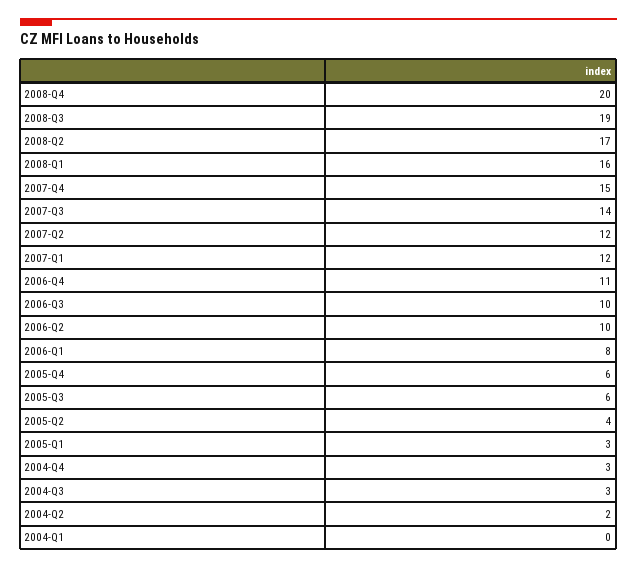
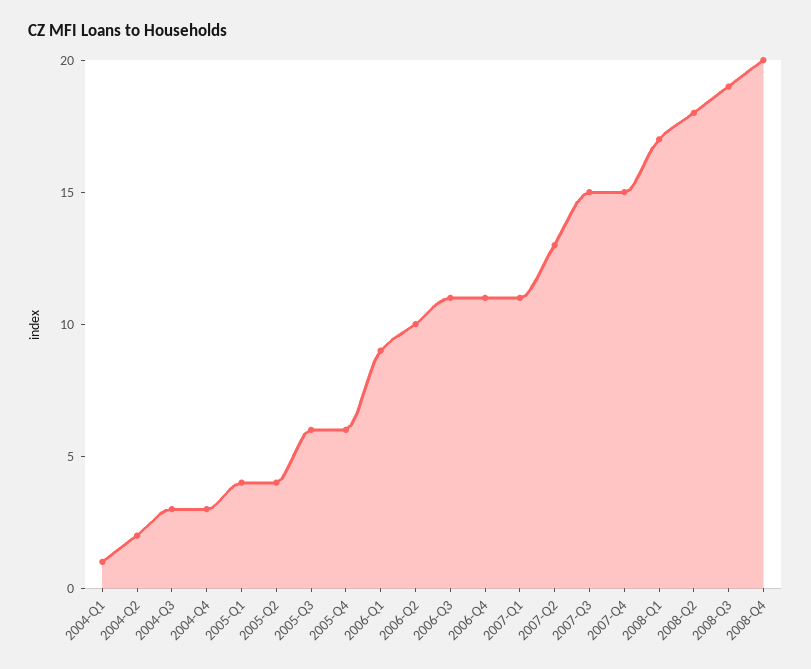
  {
    "2008-Q4": 20,
    "2008-Q3": 19,
-   "2008-Q2": 17,
+   "2008-Q2": 18,
-   "2008-Q1": 16,
+   "2008-Q1": 17,
    "2007-Q4": 15,
-   "2007-Q3": 14,
+   "2007-Q3": 15,
-   "2007-Q2": 12,
+   "2007-Q2": 13,
-   "2007-Q1": 12,
+   "2007-Q1": 11,
    "2006-Q4": 11,
-   "2006-Q3": 10,
+   "2006-Q3": 11,
    "2006-Q2": 10,
-   "2006-Q1": 8,
+   "2006-Q1": 9,
    "2005-Q4": 6,
    "2005-Q3": 6,
    "2005-Q2": 4,
-   "2005-Q1": 3,
+   "2005-Q1": 4,
    "2004-Q4": 3,
    "2004-Q3": 3,
    "2004-Q2": 2,
-   "2004-Q1": 0
+   "2004-Q1": 1
  }

